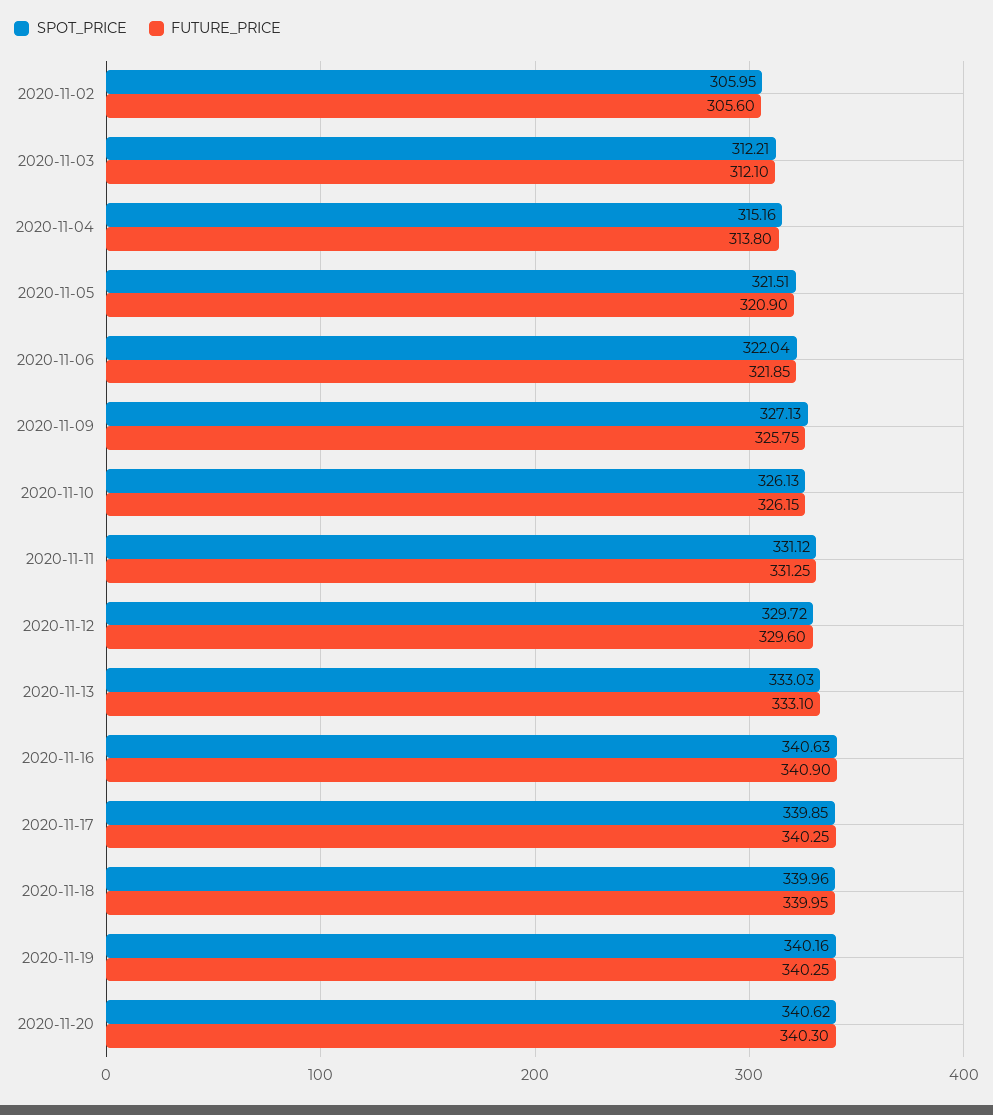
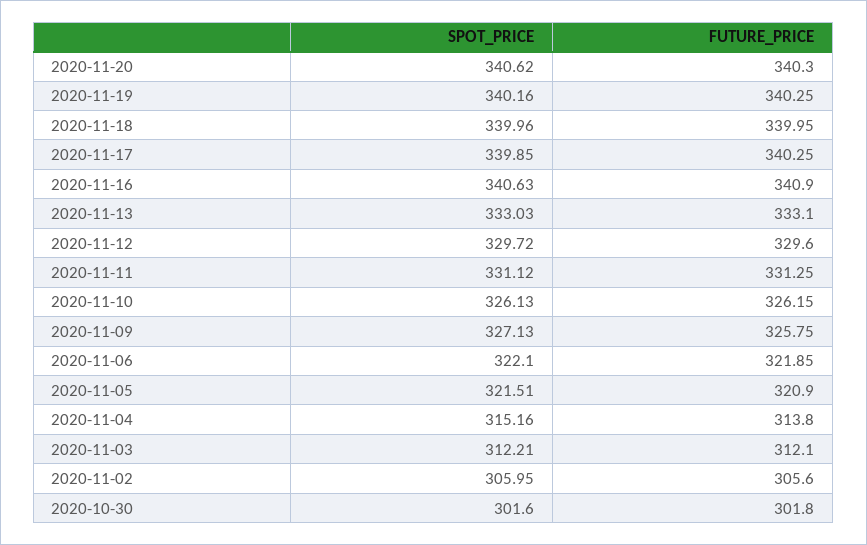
  {
    "SPOT_PRICE": {
      "2020-11-02": 305.95,
      "2020-11-03": 312.21,
      "2020-11-04": 315.16,
      "2020-11-05": 321.51,
-     "2020-11-06": 322.04,
+     "2020-11-06": 322.1,
      "2020-11-09": 327.13,
      "2020-11-10": 326.13,
      "2020-11-11": 331.12,
      "2020-11-12": 329.72,
      "2020-11-13": 333.03,
      "2020-11-16": 340.63,
      "2020-11-17": 339.85,
      "2020-11-18": 339.96,
      "2020-11-19": 340.16,
-     "2020-11-20": 340.62
+     "2020-11-20": 340.62,
+     "2020-10-30": 301.6
    },
    "FUTURE_PRICE": {
      "2020-11-02": 305.6,
      "2020-11-03": 312.1,
      "2020-11-04": 313.8,
      "2020-11-05": 320.9,
      "2020-11-06": 321.85,
      "2020-11-09": 325.75,
      "2020-11-10": 326.15,
      "2020-11-11": 331.25,
      "2020-11-12": 329.6,
      "2020-11-13": 333.1,
      "2020-11-16": 340.9,
      "2020-11-17": 340.25,
      "2020-11-18": 339.95,
      "2020-11-19": 340.25,
-     "2020-11-20": 340.3
+     "2020-11-20": 340.3,
+     "2020-10-30": 301.8
    }
  }

